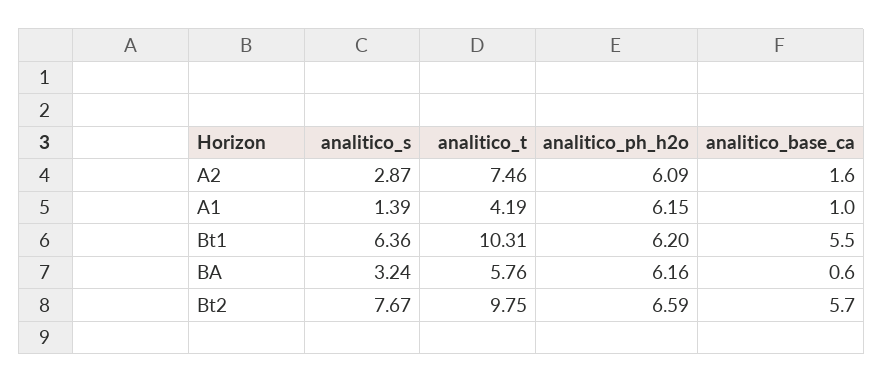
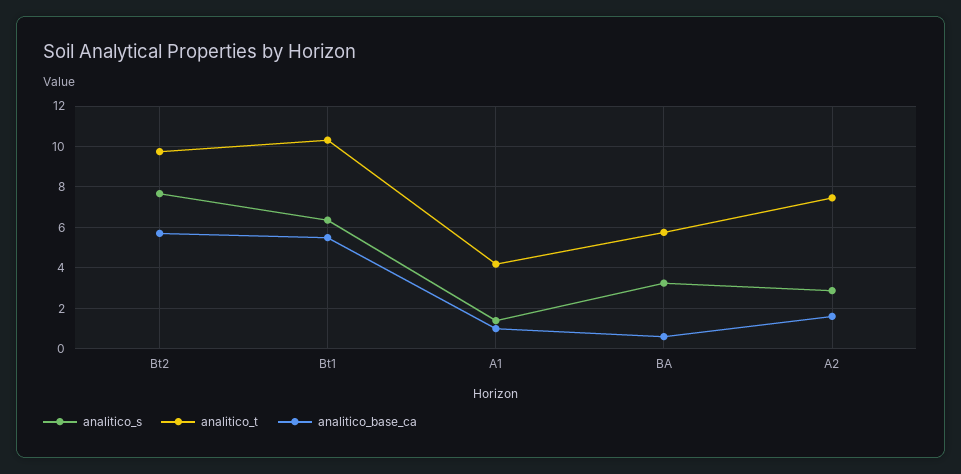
  {
    "analitico_s": {
      "A2": 2.87,
      "A1": 1.39,
      "Bt1": 6.36,
      "BA": 3.24,
      "Bt2": 7.67
    },
    "analitico_t": {
      "A2": 7.46,
      "A1": 4.19,
      "Bt1": 10.31,
      "BA": 5.76,
      "Bt2": 9.75
    },
-   "analitico_ph_h2o": {
-     "A2": 6.09,
-     "A1": 6.15,
-     "Bt1": 6.2,
-     "BA": 6.16,
-     "Bt2": 6.59
-   },
    "analitico_base_ca": {
      "A2": 1.6,
      "A1": 1,
      "Bt1": 5.5,
      "BA": 0.6,
      "Bt2": 5.7
    }
  }

